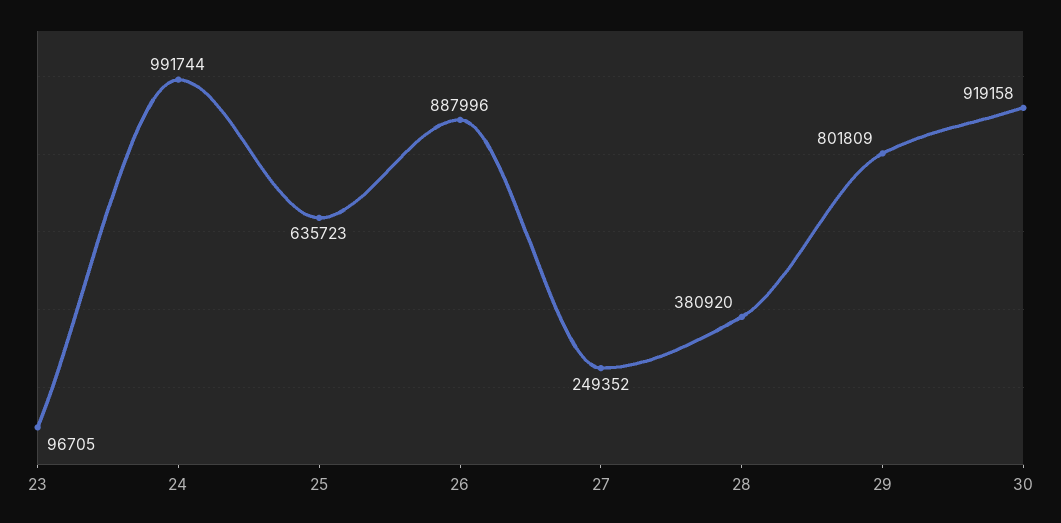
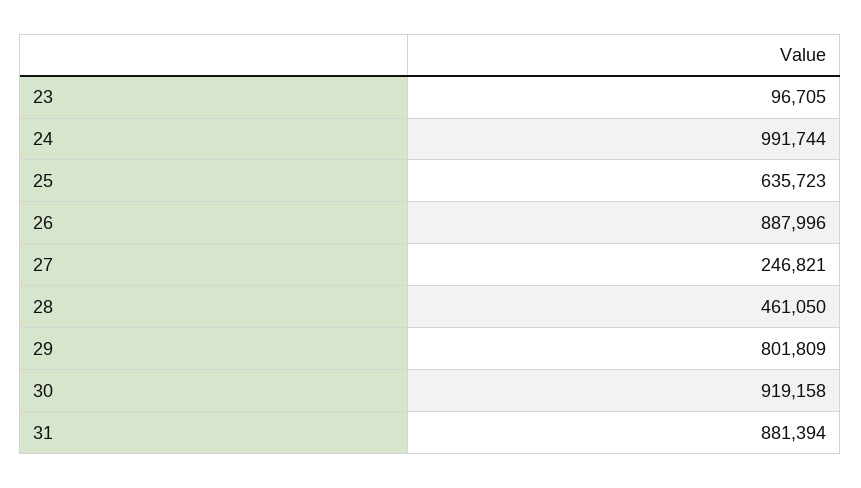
  {
    "23": 96705,
    "24": 991744,
    "25": 635723,
    "26": 887996,
-   "27": 249352,
+   "27": 246821,
-   "28": 380920,
+   "28": 461050,
    "29": 801809,
-   "30": 919158
+   "30": 919158,
+   "31": 881394
  }

